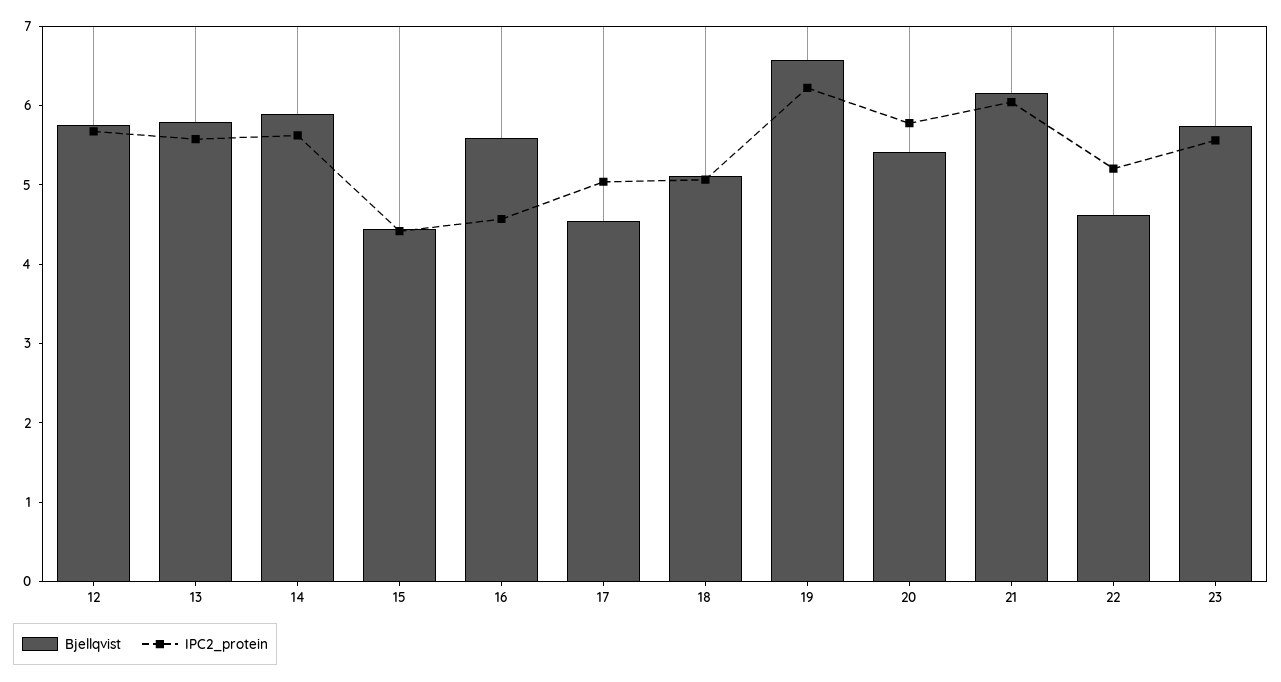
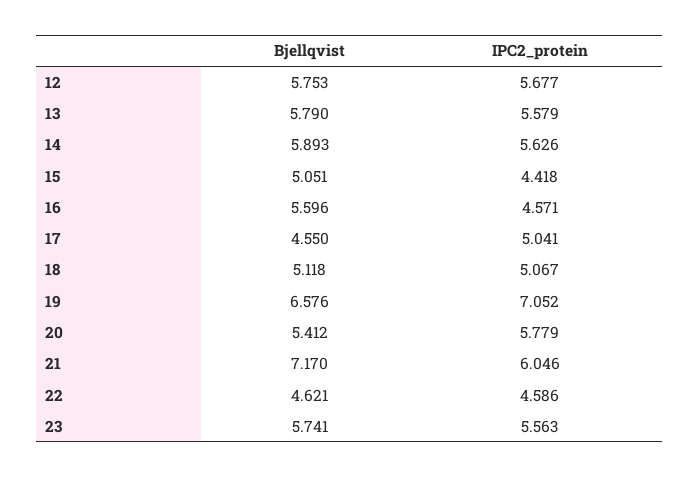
  {
    "Bjellqvist": {
      "12": 5.753,
      "13": 5.79,
      "14": 5.893,
-     "15": 4.4,
+     "15": 5.051,
      "16": 5.596,
      "17": 4.55,
      "18": 5.118,
      "19": 6.576,
      "20": 5.412,
-     "21": 6.2,
+     "21": 7.17,
      "22": 4.621,
      "23": 5.741
    },
    "IPC2_protein": {
      "12": 5.677,
      "13": 5.579,
      "14": 5.626,
      "15": 4.418,
      "16": 4.571,
      "17": 5.041,
      "18": 5.067,
-     "19": 6.2,
+     "19": 7.052,
      "20": 5.779,
      "21": 6.046,
-     "22": 5.2,
+     "22": 4.586,
      "23": 5.563
    }
  }

